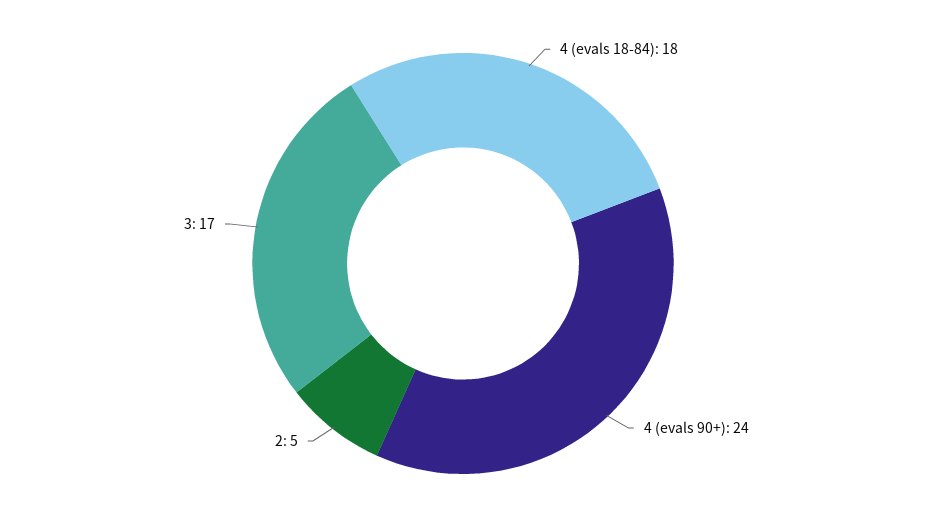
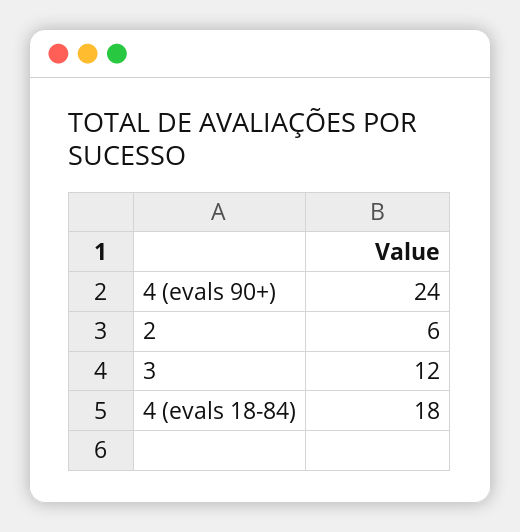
  {
    "4 (evals 18-84)": 18,
    "4 (evals 90+)": 24,
-   "2": 5,
+   "2": 6,
-   "3": 17
+   "3": 12
  }

